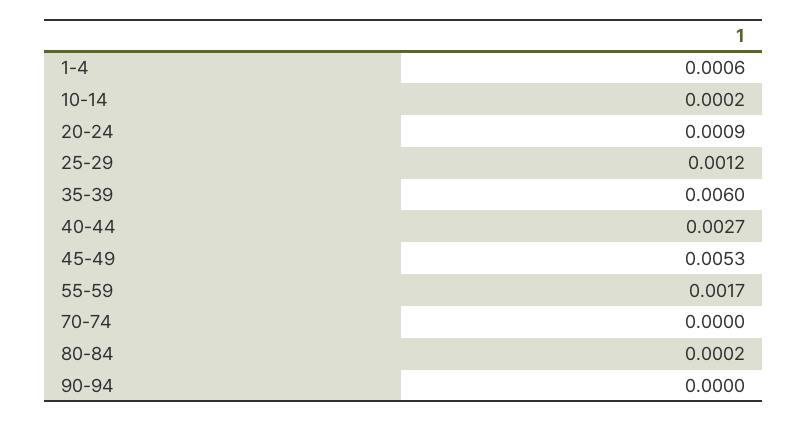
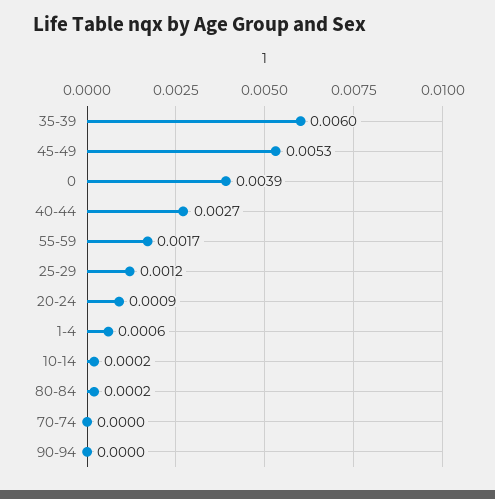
  {
    "1-4": 0.0006,
    "10-14": 0.0002,
    "20-24": 0.0009,
    "25-29": 0.0012,
    "35-39": 0.006,
    "40-44": 0.0027,
    "45-49": 0.0053,
    "55-59": 0.0017,
    "70-74": 0,
    "80-84": 0.0002,
-   "90-94": 0
+   "90-94": 0,
+   "0": 0.0039
  }

